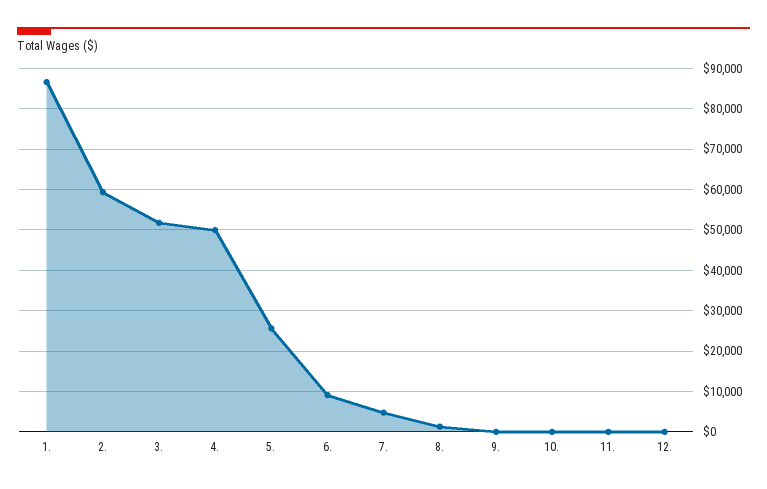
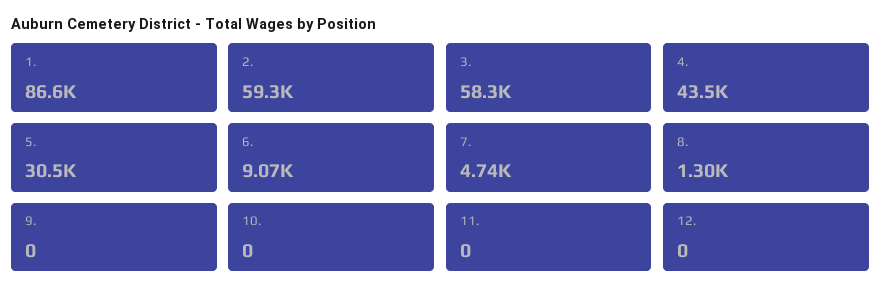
  {
    "1.": 86600,
    "2.": 59300,
-   "3.": 52000,
+   "3.": 58300,
-   "4.": 50000,
+   "4.": 43500,
-   "5.": 26000,
+   "5.": 30500,
    "6.": 9070,
    "7.": 4740,
    "8.": 1300,
    "9.": 0,
    "10.": 0,
    "11.": 0,
    "12.": 0
  }

